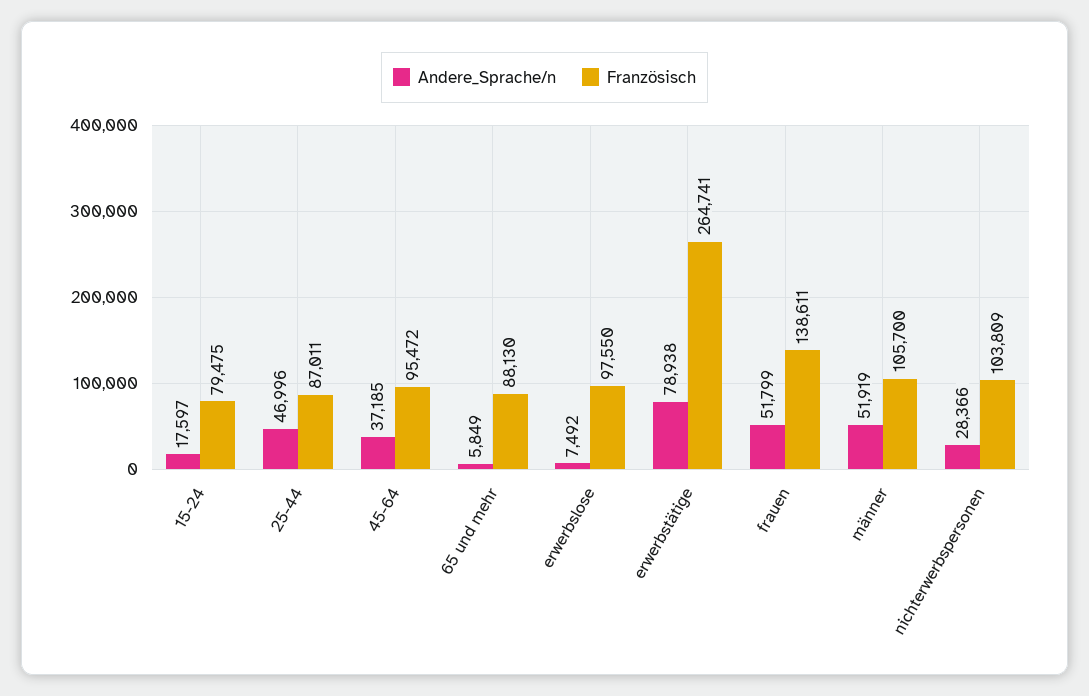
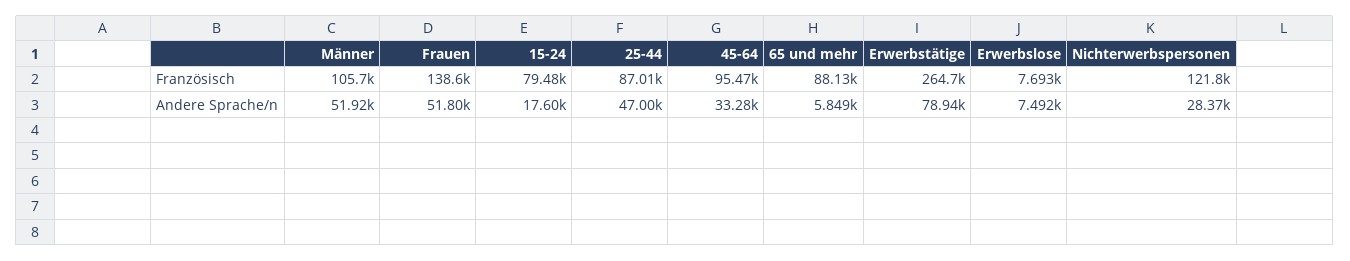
  {
    "Andere_Sprache/n": {
      "15-24": 17597,
      "25-44": 46996,
-     "45-64": 37185,
+     "45-64": 33280,
      "65 und mehr": 5849,
      "erwerbslose": 7492,
      "erwerbstätige": 78938,
      "frauen": 51799,
      "männer": 51919,
      "nichterwerbspersonen": 28366
    },
    "Französisch": {
      "15-24": 79475,
      "25-44": 87011,
      "45-64": 95472,
      "65 und mehr": 88130,
-     "erwerbslose": 97550,
+     "erwerbslose": 7693,
      "erwerbstätige": 264741,
      "frauen": 138611,
      "männer": 105700,
-     "nichterwerbspersonen": 103809
+     "nichterwerbspersonen": 121800
    }
  }

